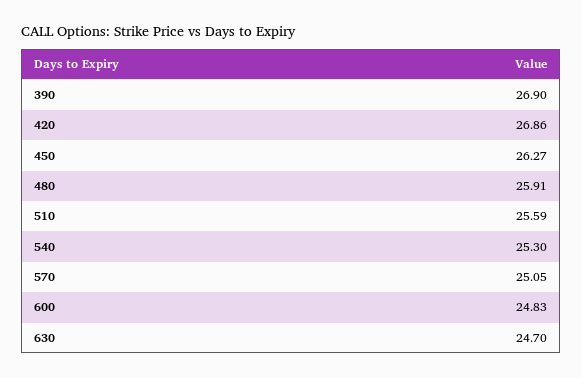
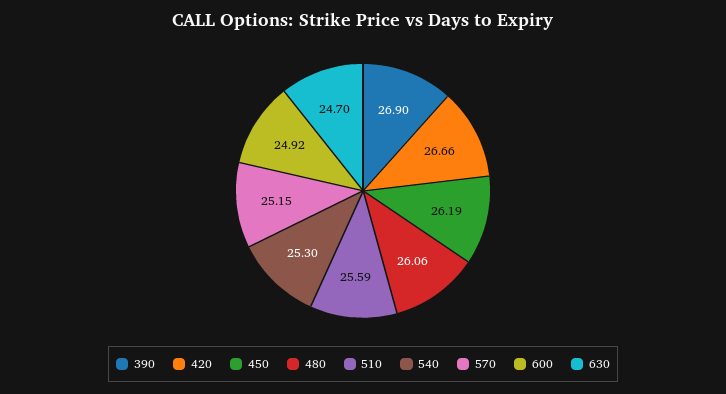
  {
    "390": 26.9,
-   "420": 26.86,
+   "420": 26.66,
-   "450": 26.27,
+   "450": 26.19,
-   "480": 25.91,
+   "480": 26.06,
    "510": 25.59,
    "540": 25.3,
-   "570": 25.05,
+   "570": 25.15,
-   "600": 24.83,
+   "600": 24.92,
    "630": 24.7
  }

